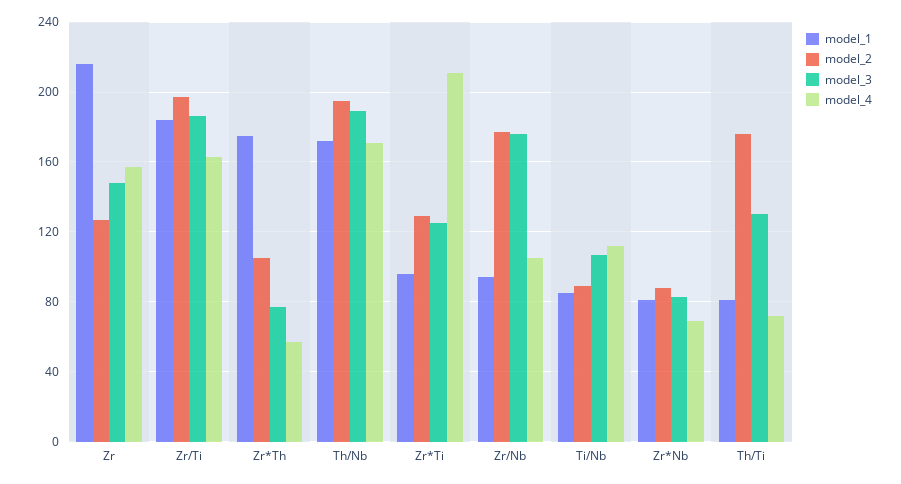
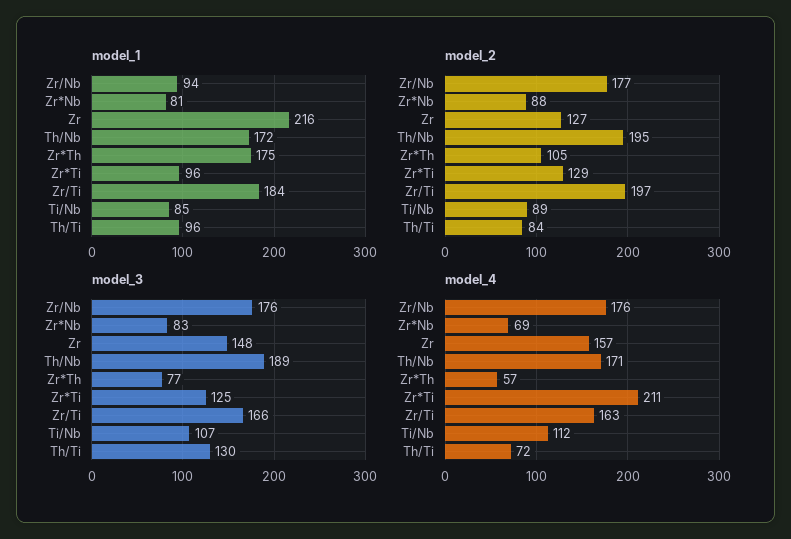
  {
    "model_1": {
      "Zr": 216,
      "Zr/Ti": 184,
      "Zr*Th": 175,
      "Th/Nb": 172,
      "Zr*Ti": 96,
      "Zr/Nb": 94,
      "Ti/Nb": 85,
      "Zr*Nb": 81,
-     "Th/Ti": 80
+     "Th/Ti": 96
    },
    "model_2": {
      "Zr": 127,
      "Zr/Ti": 197,
      "Zr*Th": 105,
      "Th/Nb": 195,
      "Zr*Ti": 129,
      "Zr/Nb": 177,
      "Ti/Nb": 89,
      "Zr*Nb": 88,
-     "Th/Ti": 175
+     "Th/Ti": 84
    },
    "model_3": {
      "Zr": 148,
-     "Zr/Ti": 185,
+     "Zr/Ti": 166,
      "Zr*Th": 77,
      "Th/Nb": 189,
      "Zr*Ti": 125,
      "Zr/Nb": 176,
      "Ti/Nb": 107,
      "Zr*Nb": 83,
      "Th/Ti": 130
    },
    "model_4": {
      "Zr": 157,
      "Zr/Ti": 163,
      "Zr*Th": 57,
      "Th/Nb": 171,
      "Zr*Ti": 211,
-     "Zr/Nb": 105,
+     "Zr/Nb": 176,
      "Ti/Nb": 112,
      "Zr*Nb": 69,
      "Th/Ti": 72
    }
  }

